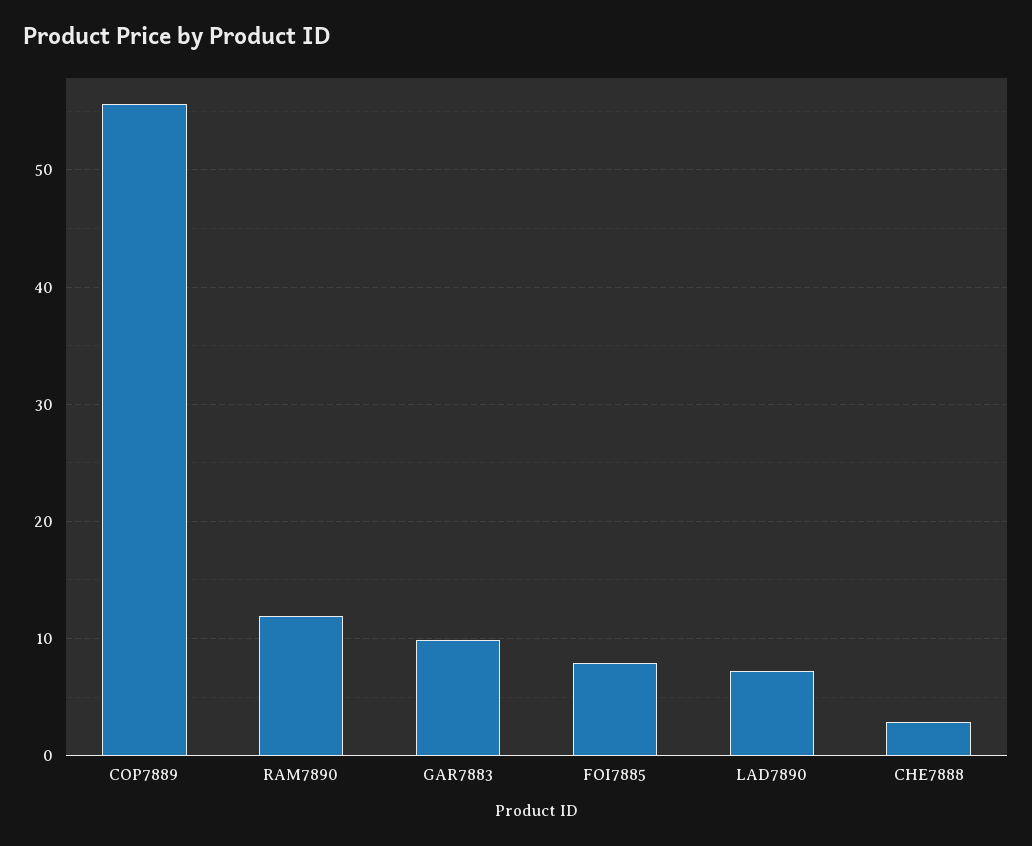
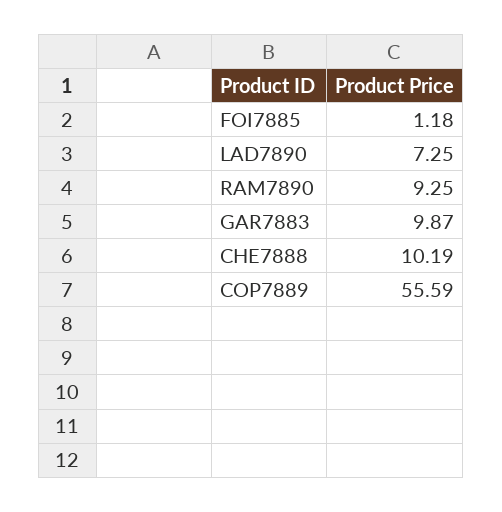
  {
    "COP7889": 55.59,
-   "RAM7890": 12,
+   "RAM7890": 9.25,
    "GAR7883": 9.87,
-   "FOI7885": 8,
+   "FOI7885": 1.18,
    "LAD7890": 7.25,
-   "CHE7888": 3
+   "CHE7888": 10.19
  }

